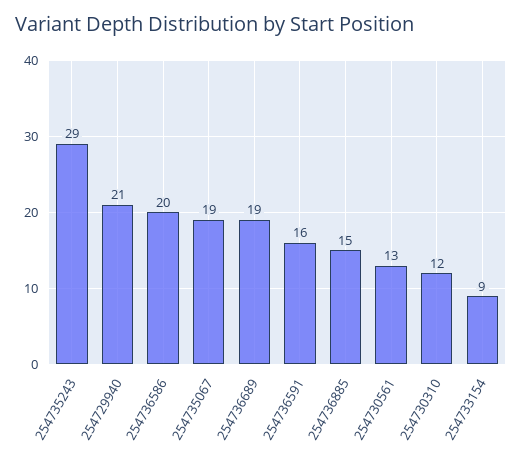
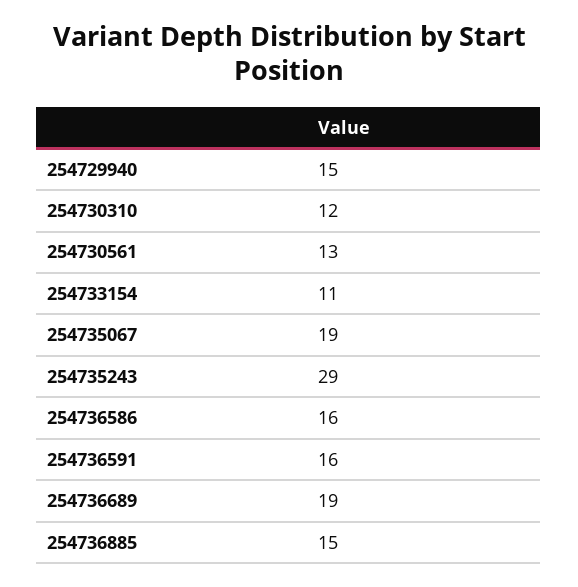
  {
    "254735243": 29,
-   "254729940": 21,
+   "254729940": 15,
-   "254736586": 20,
+   "254736586": 16,
    "254735067": 19,
    "254736689": 19,
    "254736591": 16,
    "254736885": 15,
    "254730561": 13,
    "254730310": 12,
-   "254733154": 9
+   "254733154": 11
  }

